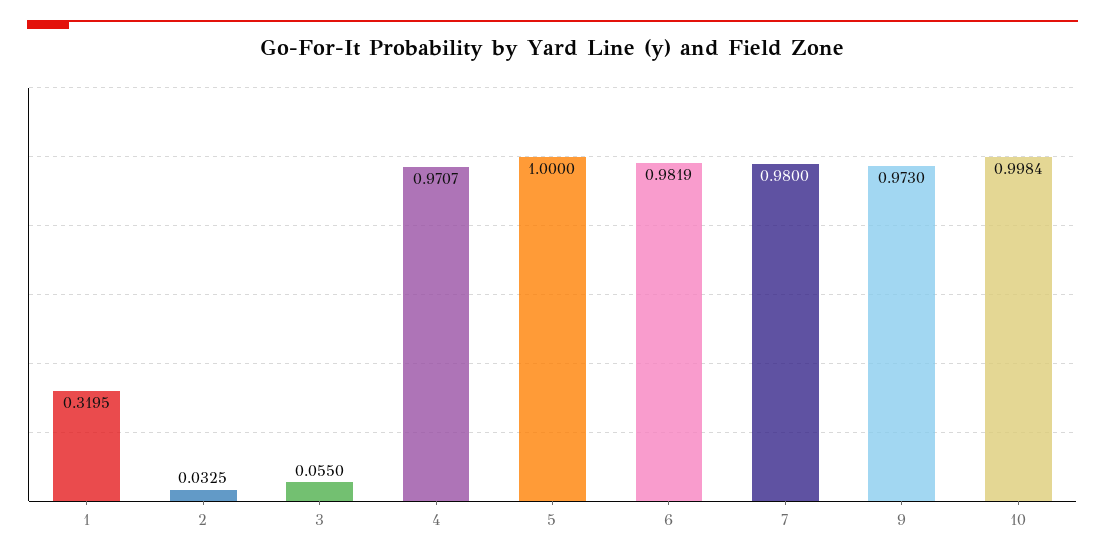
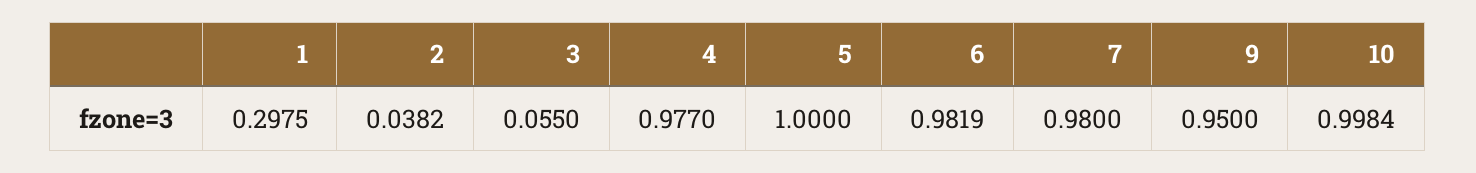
  {
-   "1": 0.3195,
+   "1": 0.2975,
-   "2": 0.0325,
+   "2": 0.0382,
    "3": 0.055,
-   "4": 0.9707,
+   "4": 0.977,
    "5": 1,
    "6": 0.9819,
    "7": 0.98,
-   "9": 0.973,
+   "9": 0.95,
    "10": 0.9984
  }

